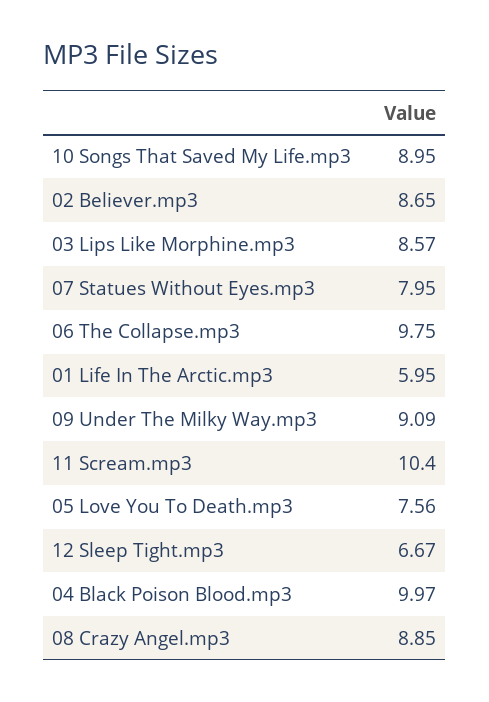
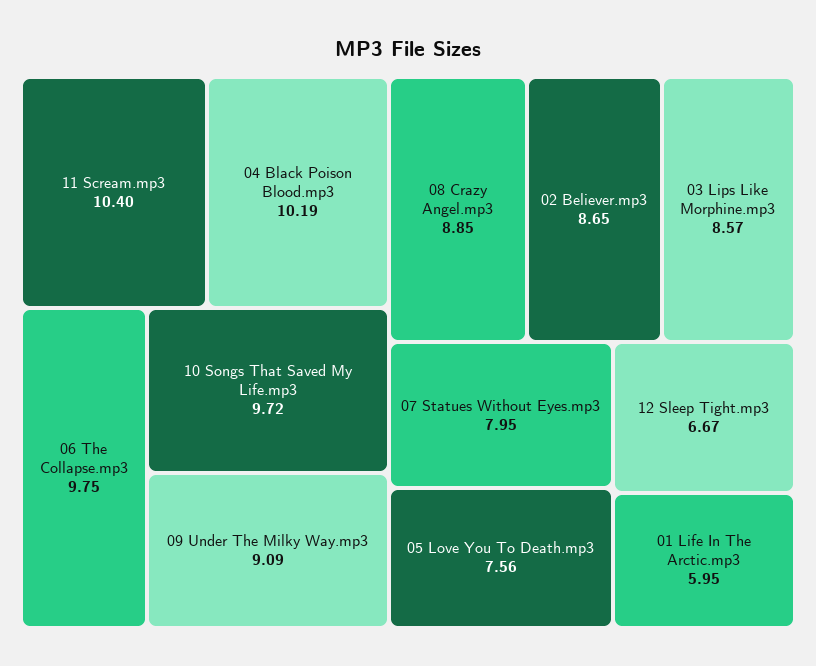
  {
-   "10 Songs That Saved My Life.mp3": 8.95,
+   "10 Songs That Saved My Life.mp3": 9.72,
    "02 Believer.mp3": 8.65,
    "03 Lips Like Morphine.mp3": 8.57,
    "07 Statues Without Eyes.mp3": 7.95,
    "06 The Collapse.mp3": 9.75,
    "01 Life In The Arctic.mp3": 5.95,
    "09 Under The Milky Way.mp3": 9.09,
    "11 Scream.mp3": 10.4,
    "05 Love You To Death.mp3": 7.56,
    "12 Sleep Tight.mp3": 6.67,
-   "04 Black Poison Blood.mp3": 9.97,
+   "04 Black Poison Blood.mp3": 10.19,
    "08 Crazy Angel.mp3": 8.85
  }

